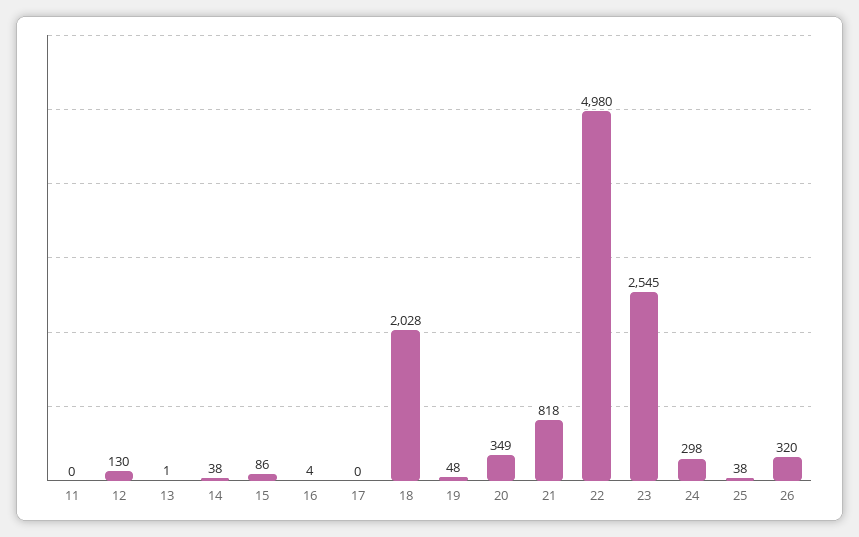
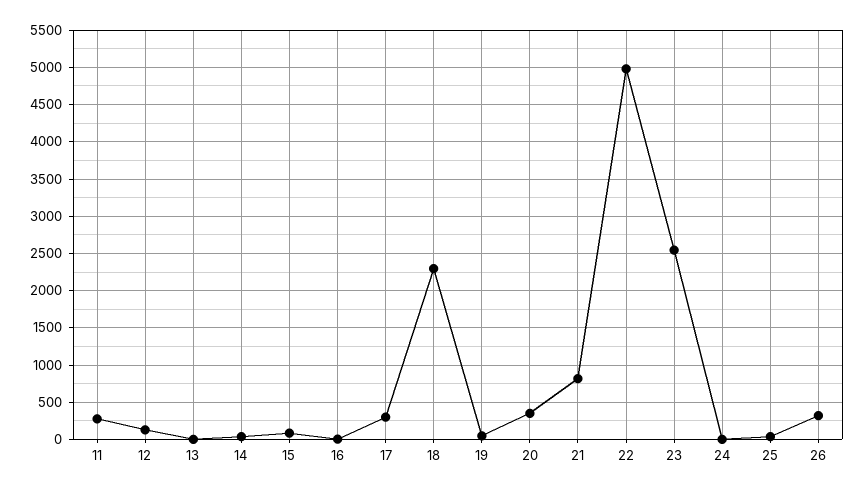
  {
-   "11": 0,
+   "11": 300,
    "12": 130,
    "13": 1,
    "14": 38,
    "15": 86,
    "16": 4,
-   "17": 0,
+   "17": 300,
-   "18": 2028,
+   "18": 2300,
    "19": 48,
    "20": 349,
    "21": 818,
    "22": 4980,
    "23": 2545,
-   "24": 298,
+   "24": 0,
    "25": 38,
    "26": 320
  }

